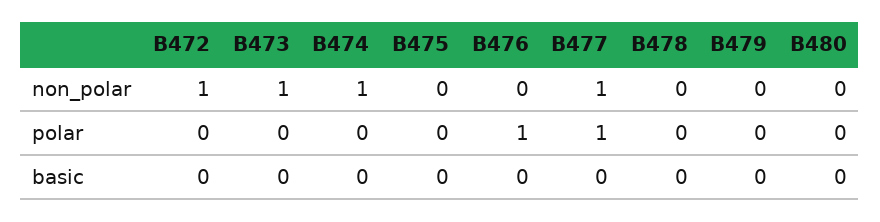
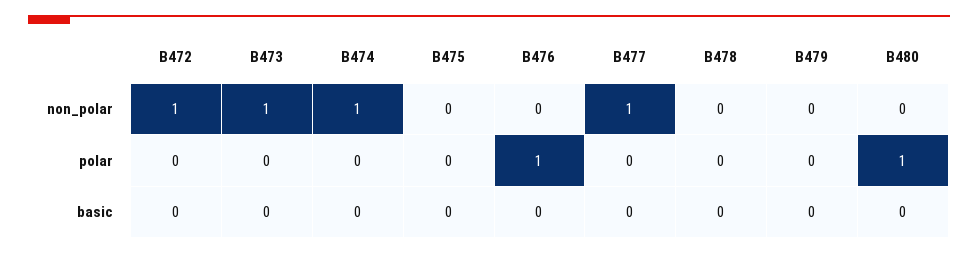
  {
    "B472": {
      "non_polar": 1,
      "polar": 0,
      "basic": 0
    },
    "B473": {
      "non_polar": 1,
      "polar": 0,
      "basic": 0
    },
    "B474": {
      "non_polar": 1,
      "polar": 0,
      "basic": 0
    },
    "B475": {
      "non_polar": 0,
      "polar": 0,
      "basic": 0
    },
    "B476": {
      "non_polar": 0,
      "polar": 1,
      "basic": 0
    },
    "B477": {
      "non_polar": 1,
-     "polar": 1,
+     "polar": 0,
      "basic": 0
    },
    "B478": {
      "non_polar": 0,
      "polar": 0,
      "basic": 0
    },
    "B479": {
      "non_polar": 0,
      "polar": 0,
      "basic": 0
    },
    "B480": {
      "non_polar": 0,
-     "polar": 0,
+     "polar": 1,
      "basic": 0
    }
  }

